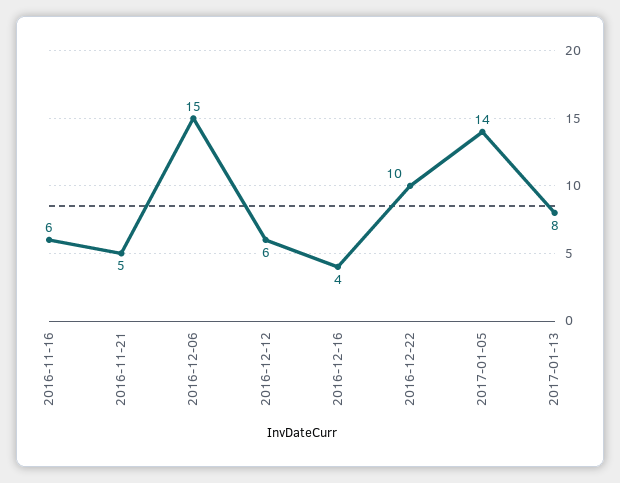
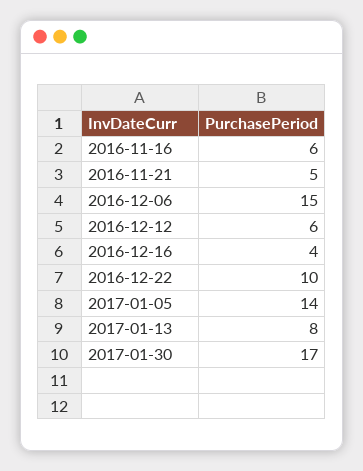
  {
    "2016-11-16": 6,
    "2016-11-21": 5,
    "2016-12-06": 15,
    "2016-12-12": 6,
    "2016-12-16": 4,
    "2016-12-22": 10,
    "2017-01-05": 14,
-   "2017-01-13": 8
+   "2017-01-13": 8,
+   "2017-01-30": 17
  }

